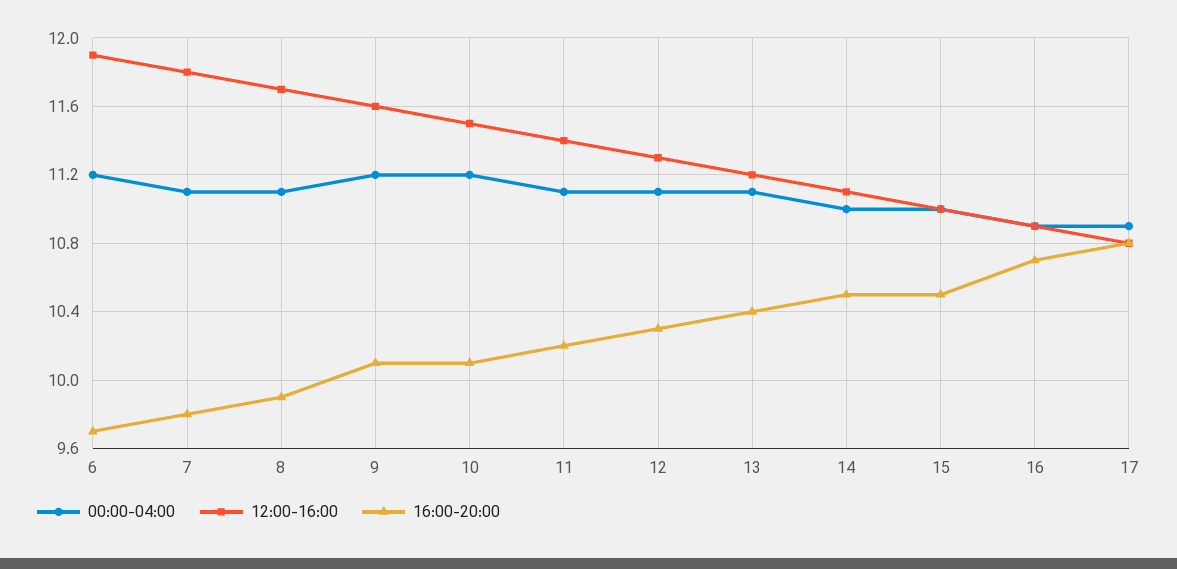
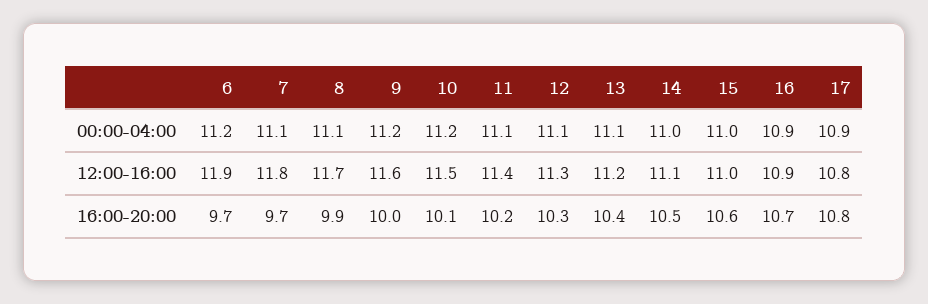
  {
    "00:00-04:00": {
      "6": 11.2,
      "7": 11.1,
      "8": 11.1,
      "9": 11.2,
      "10": 11.2,
      "11": 11.1,
      "12": 11.1,
      "13": 11.1,
      "14": 11,
      "15": 11,
      "16": 10.9,
      "17": 10.9
    },
    "12:00-16:00": {
      "6": 11.9,
      "7": 11.8,
      "8": 11.7,
      "9": 11.6,
      "10": 11.5,
      "11": 11.4,
      "12": 11.3,
      "13": 11.2,
      "14": 11.1,
      "15": 11,
      "16": 10.9,
      "17": 10.8
    },
    "16:00-20:00": {
      "6": 9.7,
-     "7": 9.8,
+     "7": 9.7,
      "8": 9.9,
-     "9": 10.1,
+     "9": 10,
      "10": 10.1,
      "11": 10.2,
      "12": 10.3,
      "13": 10.4,
      "14": 10.5,
-     "15": 10.5,
+     "15": 10.6,
      "16": 10.7,
      "17": 10.8
    }
  }

